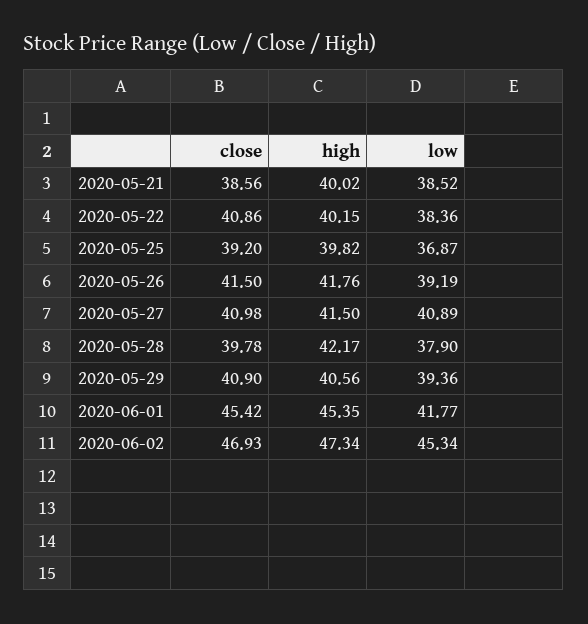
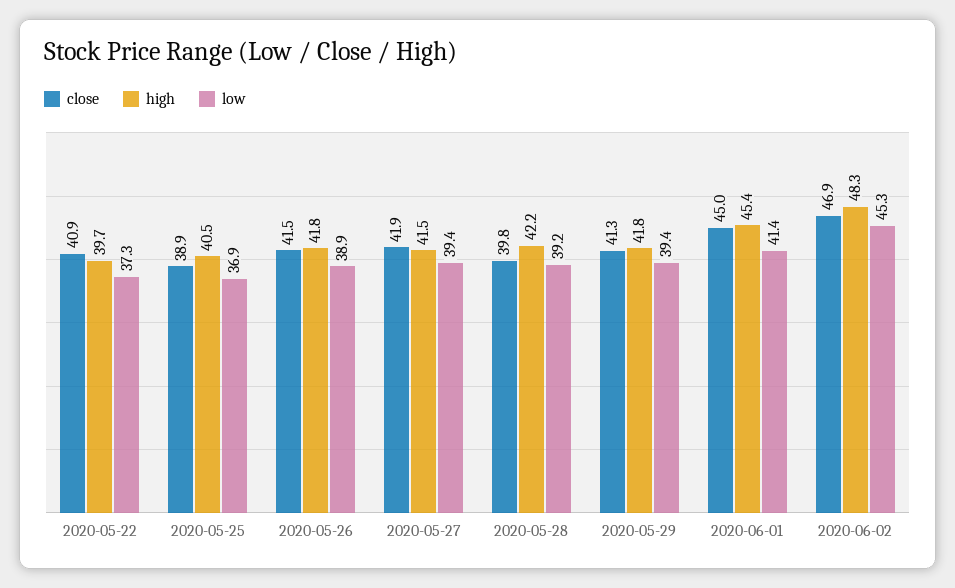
  {
    "close": {
-     "2020-05-21": 38.56,
      "2020-05-22": 40.86,
-     "2020-05-25": 39.2,
+     "2020-05-25": 38.9,
      "2020-05-26": 41.5,
-     "2020-05-27": 40.98,
+     "2020-05-27": 41.9,
      "2020-05-28": 39.78,
-     "2020-05-29": 40.9,
+     "2020-05-29": 41.3,
-     "2020-06-01": 45.42,
+     "2020-06-01": 45,
      "2020-06-02": 46.93
    },
    "high": {
-     "2020-05-21": 40.02,
-     "2020-05-22": 40.15,
+     "2020-05-22": 39.7,
-     "2020-05-25": 39.82,
+     "2020-05-25": 40.5,
      "2020-05-26": 41.76,
      "2020-05-27": 41.5,
      "2020-05-28": 42.17,
-     "2020-05-29": 40.56,
+     "2020-05-29": 41.8,
      "2020-06-01": 45.35,
-     "2020-06-02": 47.34
+     "2020-06-02": 48.3
    },
    "low": {
-     "2020-05-21": 38.52,
-     "2020-05-22": 38.36,
+     "2020-05-22": 37.3,
      "2020-05-25": 36.87,
-     "2020-05-26": 39.19,
+     "2020-05-26": 38.9,
-     "2020-05-27": 40.89,
+     "2020-05-27": 39.4,
-     "2020-05-28": 37.9,
+     "2020-05-28": 39.2,
      "2020-05-29": 39.36,
-     "2020-06-01": 41.77,
+     "2020-06-01": 41.4,
      "2020-06-02": 45.34
    }
  }

